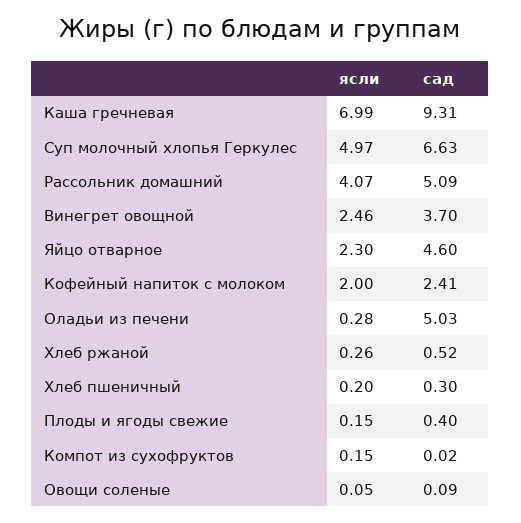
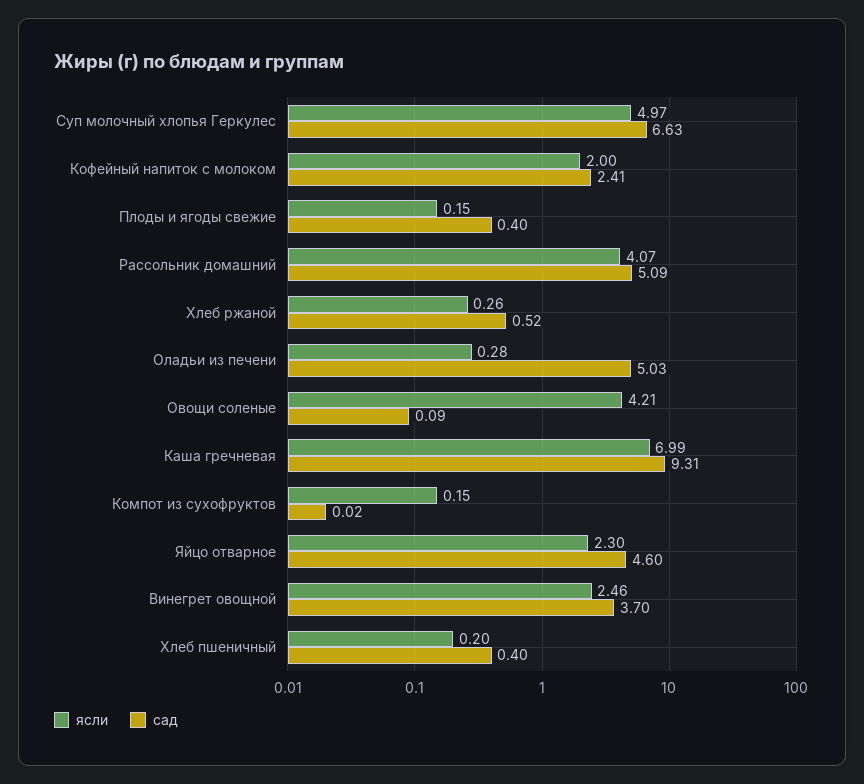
  {
    "ясли": {
      "Каша гречневая": 6.99,
      "Суп молочный хлопья Геркулес": 4.97,
      "Рассольник домашний": 4.07,
      "Винегрет овощной": 2.46,
      "Яйцо отварное": 2.3,
      "Кофейный напиток с молоком": 2,
      "Оладьи из печени": 0.28,
      "Хлеб ржаной": 0.26,
      "Хлеб пшеничный": 0.2,
      "Плоды и ягоды свежие": 0.15,
      "Компот из сухофруктов": 0.15,
-     "Овощи соленые": 0.05
+     "Овощи соленые": 4.21
    },
    "сад": {
      "Каша гречневая": 9.31,
      "Суп молочный хлопья Геркулес": 6.63,
      "Рассольник домашний": 5.09,
      "Винегрет овощной": 3.7,
      "Яйцо отварное": 4.6,
      "Кофейный напиток с молоком": 2.41,
      "Оладьи из печени": 5.03,
      "Хлеб ржаной": 0.52,
-     "Хлеб пшеничный": 0.3,
+     "Хлеб пшеничный": 0.4,
      "Плоды и ягоды свежие": 0.4,
      "Компот из сухофруктов": 0.02,
      "Овощи соленые": 0.09
    }
  }

